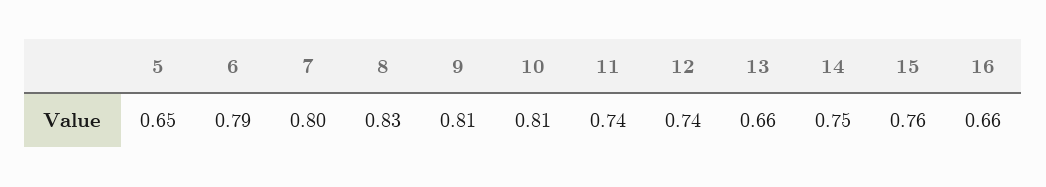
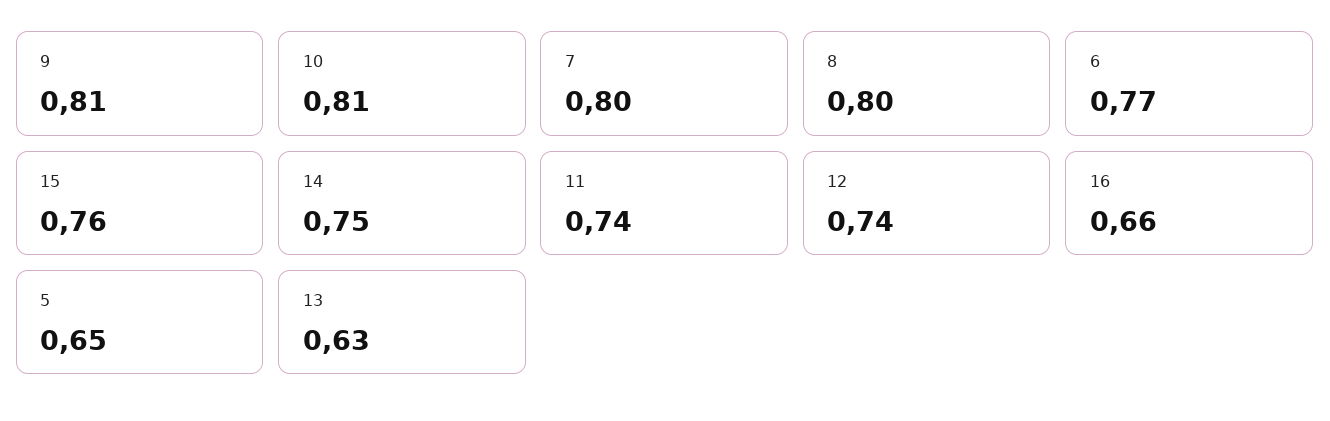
  {
    "5": 0.65,
-   "6": 0.79,
+   "6": 0.77,
    "7": 0.8,
-   "8": 0.83,
+   "8": 0.8,
    "9": 0.81,
    "10": 0.81,
    "11": 0.74,
    "12": 0.74,
-   "13": 0.66,
+   "13": 0.63,
    "14": 0.75,
    "15": 0.76,
    "16": 0.66
  }

